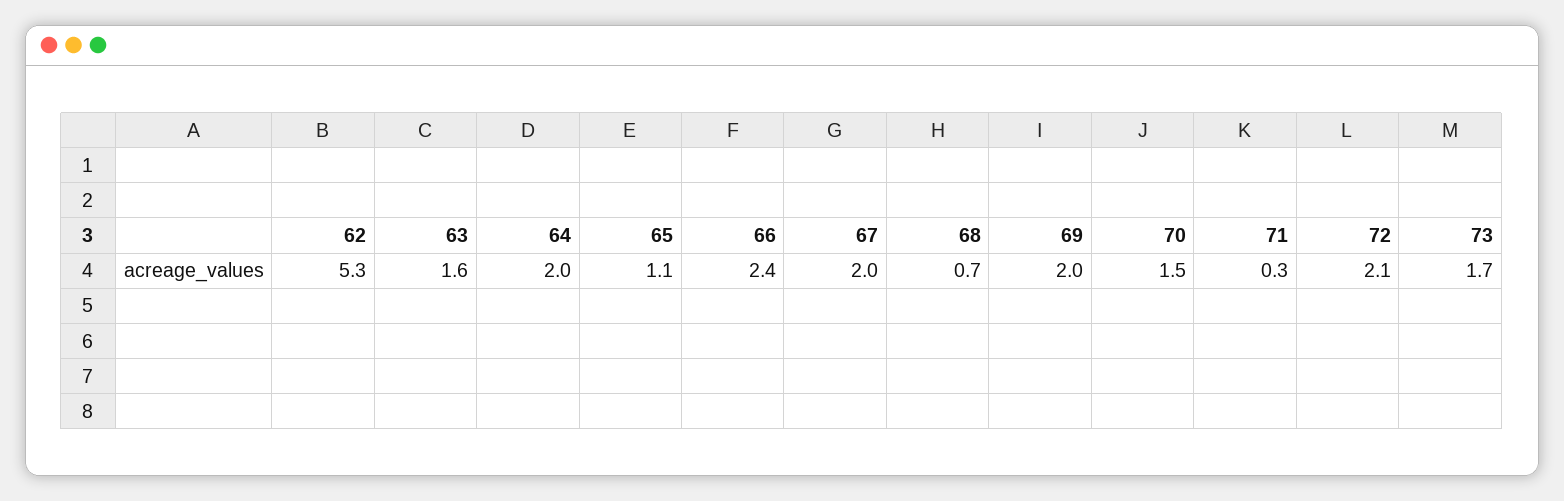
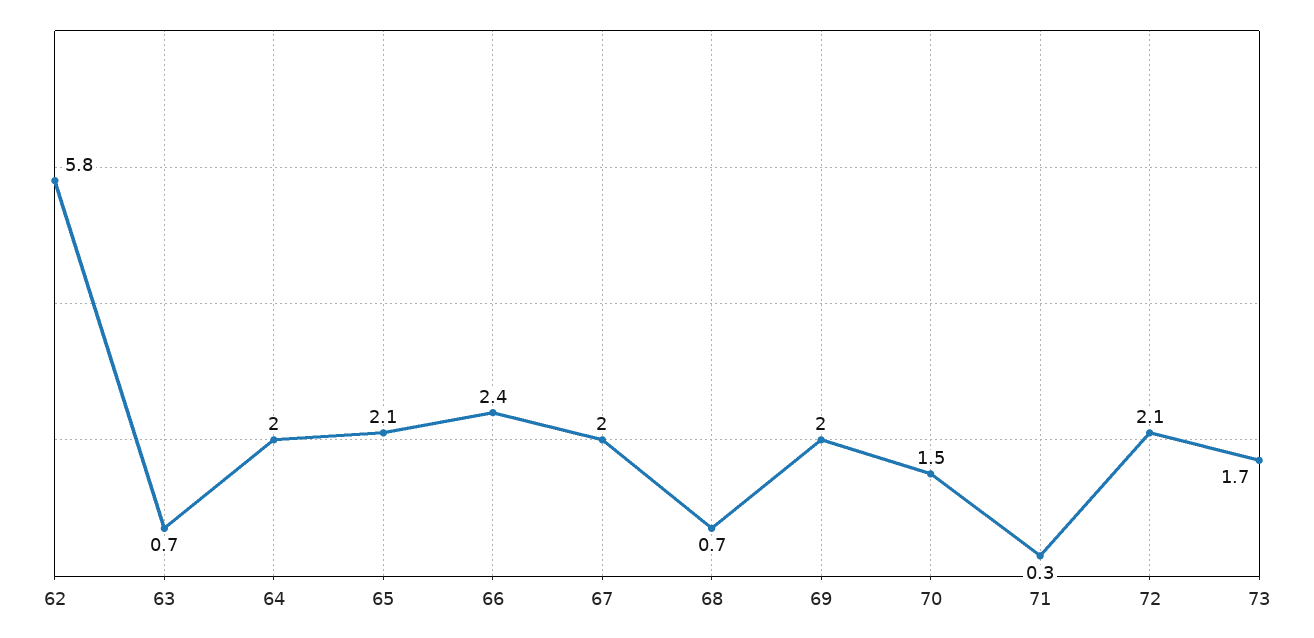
  {
-   "62": 5.3,
+   "62": 5.8,
-   "63": 1.6,
+   "63": 0.7,
    "64": 2,
-   "65": 1.1,
+   "65": 2.1,
    "66": 2.4,
    "67": 2,
    "68": 0.7,
    "69": 2,
    "70": 1.5,
    "71": 0.3,
    "72": 2.1,
    "73": 1.7
  }

